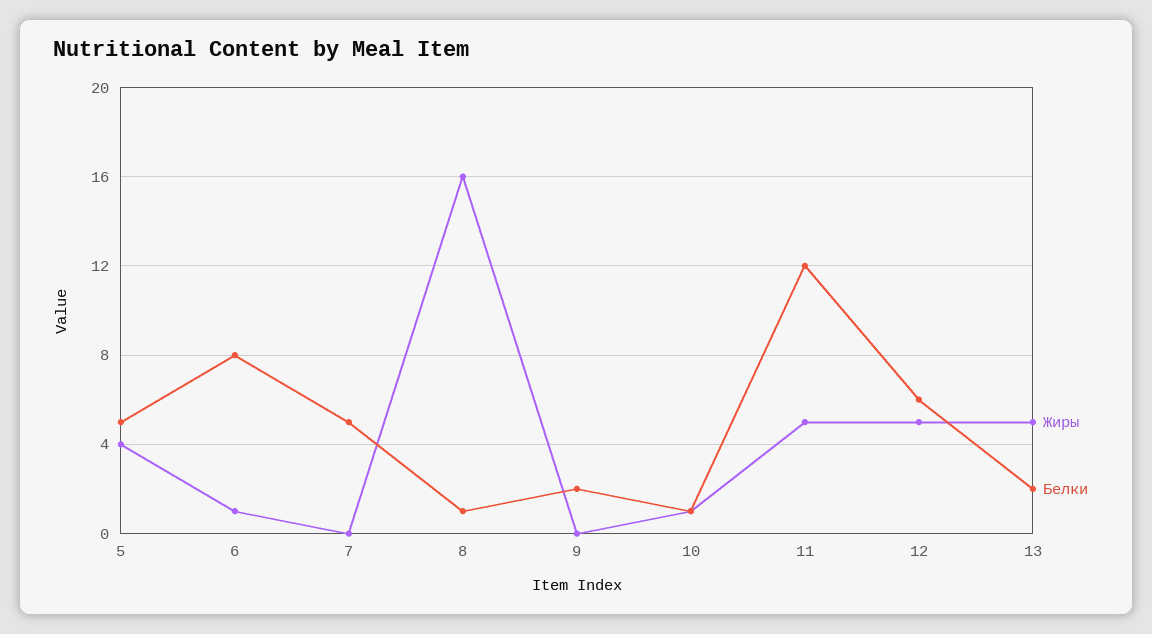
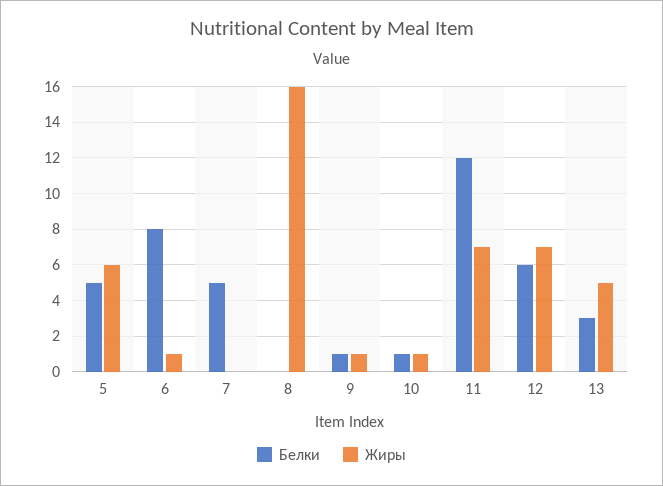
  {
    "Жиры": {
-     "5": 4,
+     "5": 6,
      "6": 1,
      "7": 0,
      "8": 16,
-     "9": 0,
+     "9": 1,
      "10": 1,
-     "11": 5,
+     "11": 7,
-     "12": 5,
+     "12": 7,
      "13": 5
    },
    "Белки": {
      "5": 5,
      "6": 8,
      "7": 5,
-     "8": 1,
+     "8": 0,
-     "9": 2,
+     "9": 1,
      "10": 1,
      "11": 12,
      "12": 6,
-     "13": 2
+     "13": 3
    }
  }

